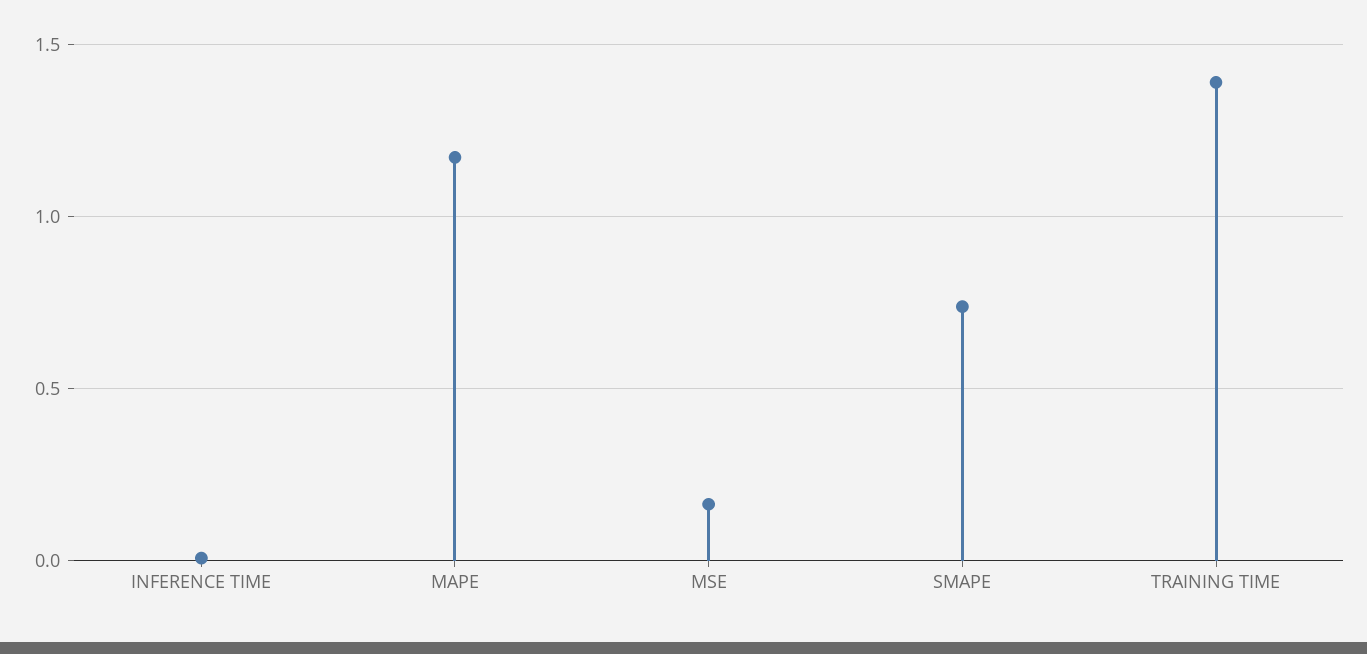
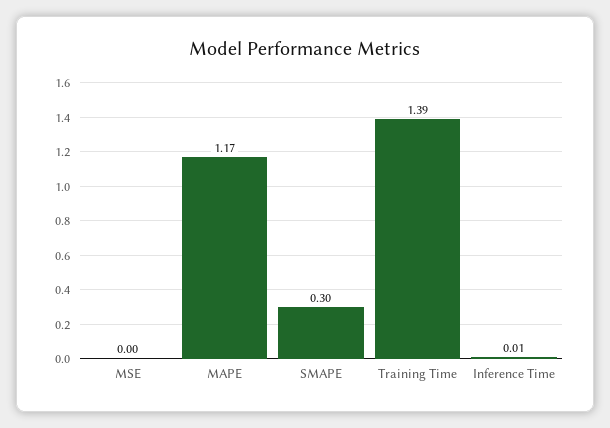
  {
    "INFERENCE TIME": 0.01,
    "MAPE": 1.17,
-   "MSE": 0.15,
+   "MSE": 0,
-   "SMAPE": 0.75,
+   "SMAPE": 0.3,
    "TRAINING TIME": 1.39
  }

